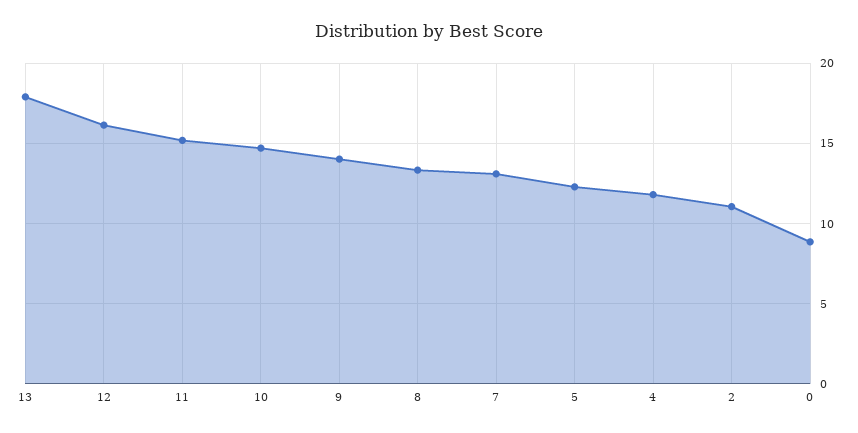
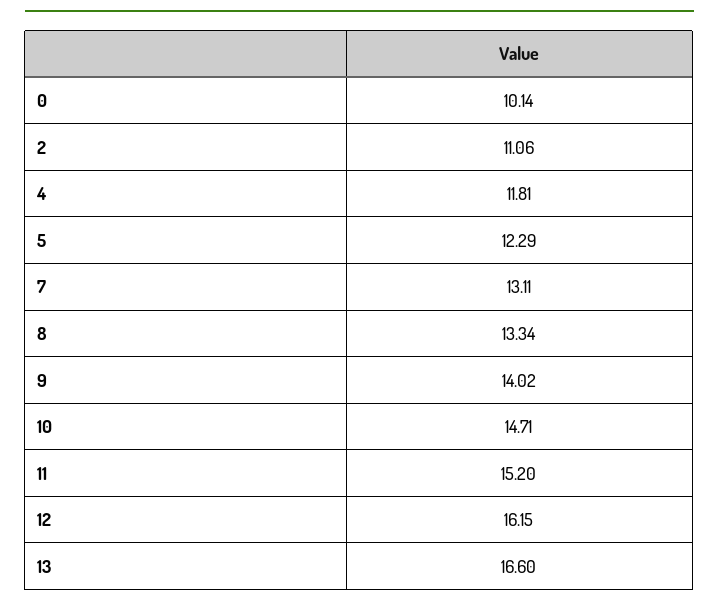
  {
-   "13": 18,
+   "13": 16.6,
    "12": 16.15,
    "11": 15.2,
    "10": 14.71,
    "9": 14.02,
    "8": 13.34,
    "7": 13.11,
    "5": 12.29,
    "4": 11.81,
    "2": 11.06,
-   "0": 9
+   "0": 10.14
  }

